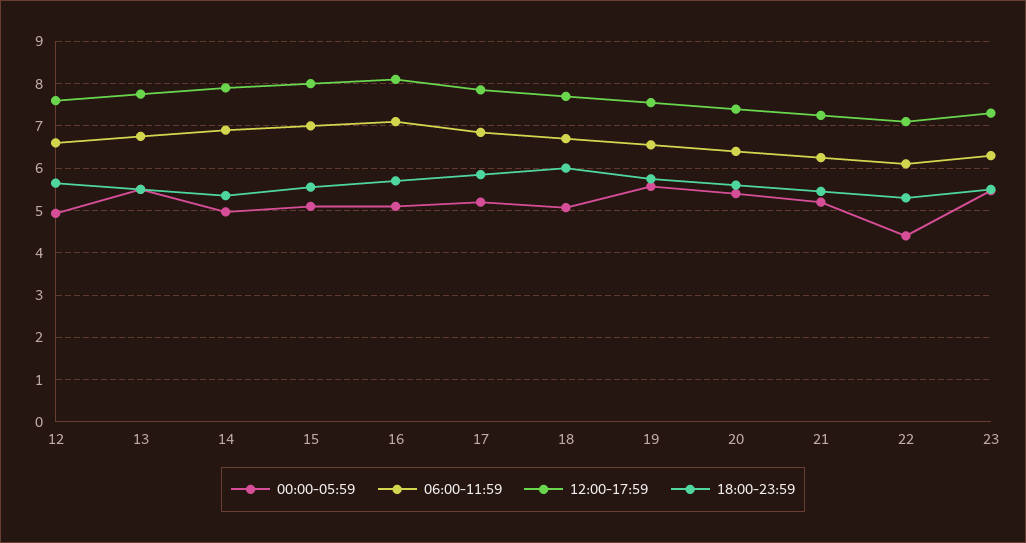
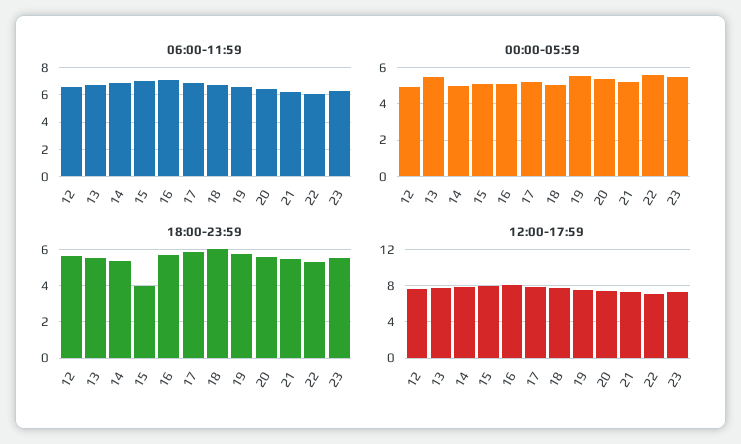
  {
    "00:00-05:59": {
      "12": 5,
      "13": 5.6,
      "14": 5,
      "15": 5.2,
      "16": 5.2,
      "17": 5.2,
      "18": 5,
      "19": 5.6,
      "20": 5.4,
      "21": 5.2,
-     "22": 4.4,
+     "22": 5.5,
      "23": 5.4
    },
    "06:00-11:59": {
      "12": 6.6,
      "13": 6.8,
      "14": 7,
      "15": 7,
      "16": 7.2,
      "17": 6.8,
      "18": 6.8,
      "19": 6.6,
      "20": 6.4,
      "21": 6.2,
      "22": 6.2,
      "23": 6.4
    },
    "12:00-17:59": {
      "12": 7.6,
      "13": 7.8,
      "14": 8,
      "15": 8,
      "16": 8.2,
      "17": 7.8,
      "18": 7.8,
      "19": 7.6,
      "20": 7.4,
      "21": 7.2,
      "22": 7.2,
      "23": 7.4
    },
    "18:00-23:59": {
      "12": 5.6,
      "13": 5.6,
      "14": 5.4,
-     "15": 5.6,
+     "15": 4,
      "16": 5.8,
      "17": 5.8,
      "18": 6,
      "19": 5.8,
      "20": 5.6,
      "21": 5.4,
      "22": 5.4,
      "23": 5.6
    }
  }

